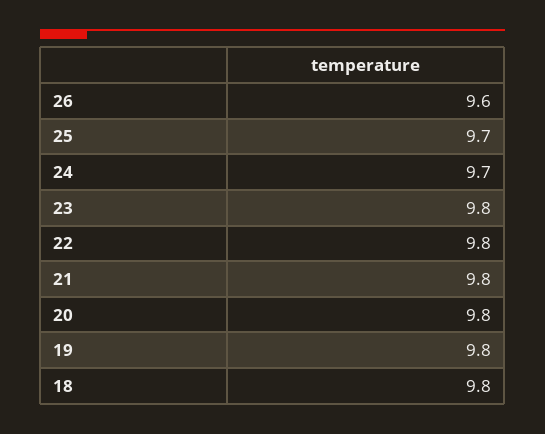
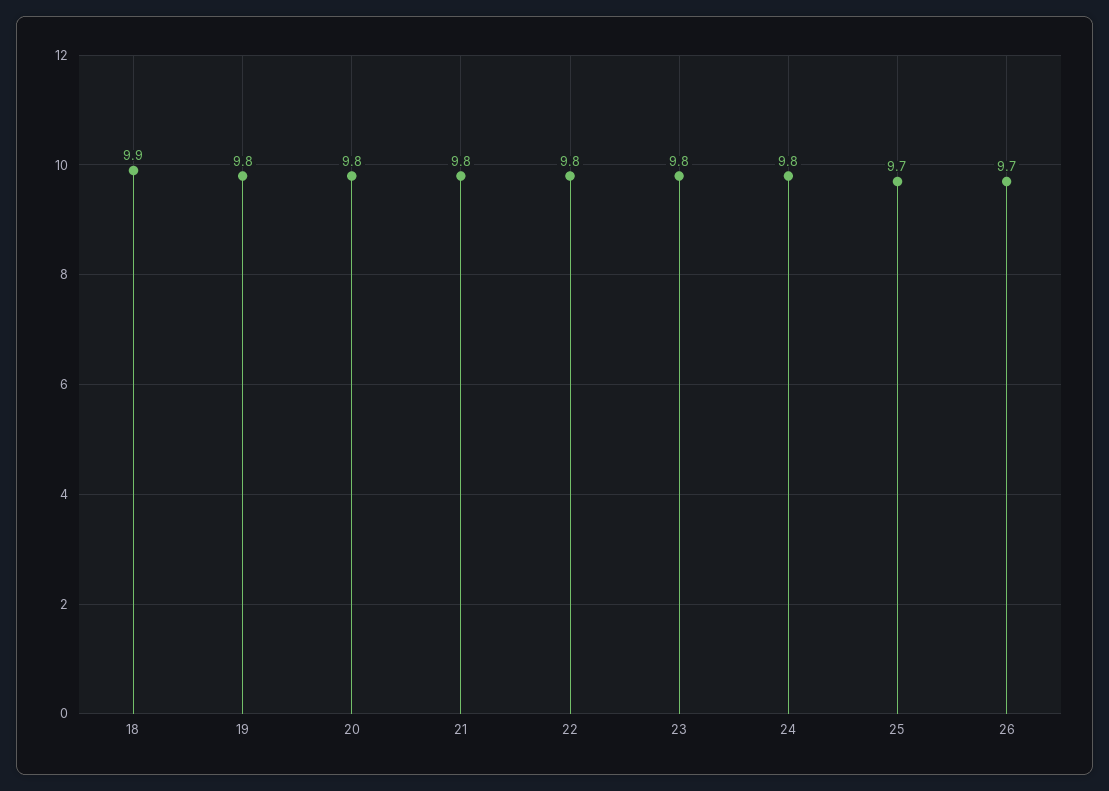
  {
-   "26": 9.6,
+   "26": 9.7,
    "25": 9.7,
-   "24": 9.7,
+   "24": 9.8,
    "23": 9.8,
    "22": 9.8,
    "21": 9.8,
    "20": 9.8,
    "19": 9.8,
-   "18": 9.8
+   "18": 9.9
  }

